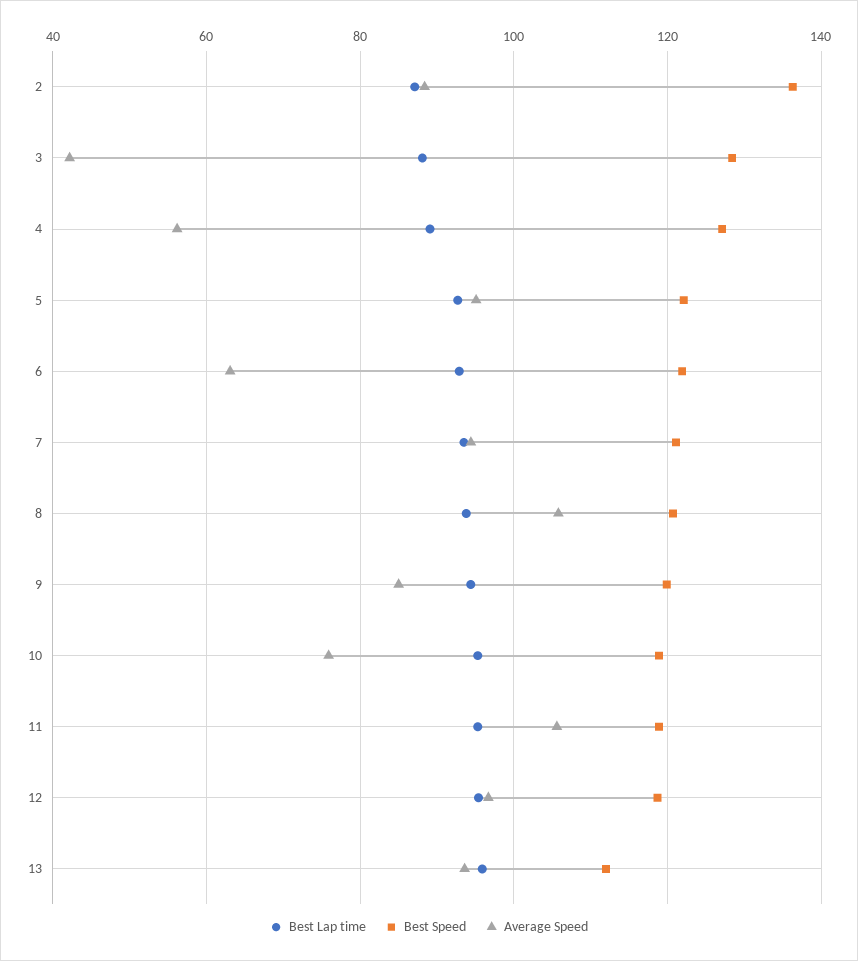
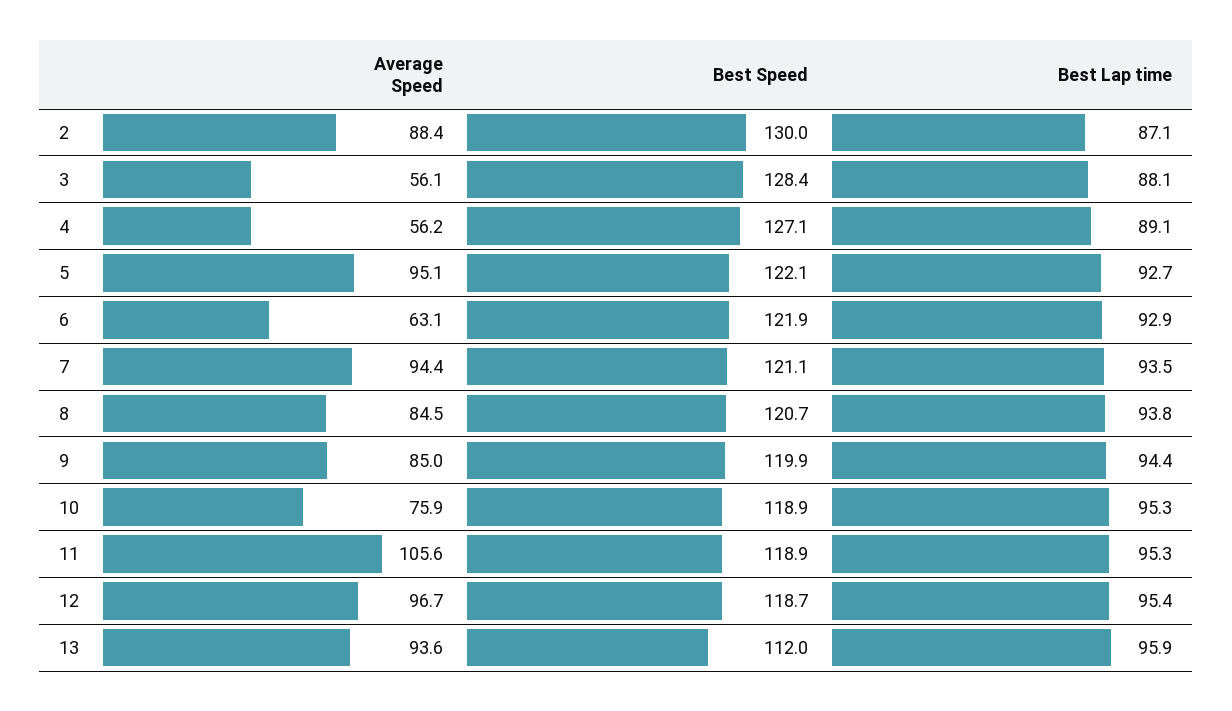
  {
    "Best Lap time": {
      "2": 87.1,
      "3": 88.1,
      "4": 89.1,
      "5": 92.7,
      "6": 92.9,
      "7": 93.5,
      "8": 93.8,
      "9": 94.4,
      "10": 95.3,
      "11": 95.3,
      "12": 95.4,
      "13": 95.9
    },
    "Best Speed": {
-     "2": 136,
+     "2": 130,
      "3": 128.4,
      "4": 127.1,
      "5": 122.1,
      "6": 121.9,
      "7": 121.1,
      "8": 120.7,
      "9": 119.9,
      "10": 118.9,
      "11": 118.9,
      "12": 118.7,
      "13": 112
    },
    "Average Speed": {
      "2": 88.4,
-     "3": 42,
+     "3": 56.1,
      "4": 56.2,
      "5": 95.1,
      "6": 63.1,
      "7": 94.4,
-     "8": 106,
+     "8": 84.5,
      "9": 85,
      "10": 75.9,
      "11": 105.6,
      "12": 96.7,
      "13": 93.6
    }
  }

